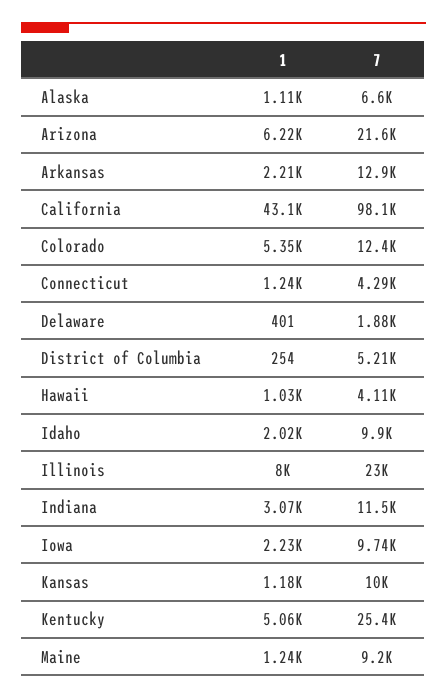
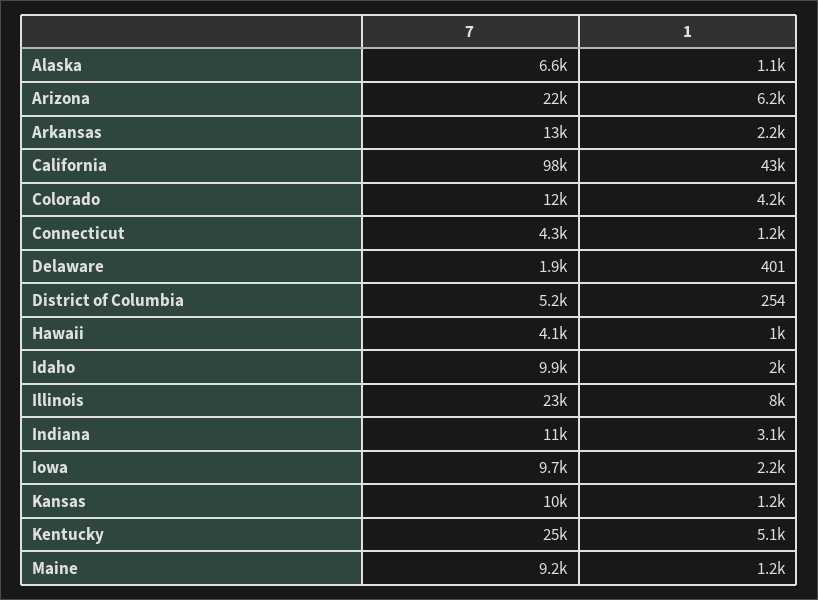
  {
    "1": {
      "Alaska": 1110,
      "Arizona": 6220,
      "Arkansas": 2210,
      "California": 43100,
-     "Colorado": 5350,
+     "Colorado": 4200,
      "Connecticut": 1240,
      "Delaware": 401,
      "District of Columbia": 254,
      "Hawaii": 1030,
      "Idaho": 2020,
      "Illinois": 8000,
      "Indiana": 3070,
      "Iowa": 2230,
      "Kansas": 1180,
      "Kentucky": 5060,
      "Maine": 1240
    },
    "7": {
      "Alaska": 6600,
      "Arizona": 21600,
      "Arkansas": 12900,
      "California": 98100,
      "Colorado": 12400,
      "Connecticut": 4290,
      "Delaware": 1880,
      "District of Columbia": 5210,
      "Hawaii": 4110,
      "Idaho": 9900,
      "Illinois": 23000,
      "Indiana": 11500,
      "Iowa": 9740,
      "Kansas": 10000,
      "Kentucky": 25400,
      "Maine": 9200
    }
  }

